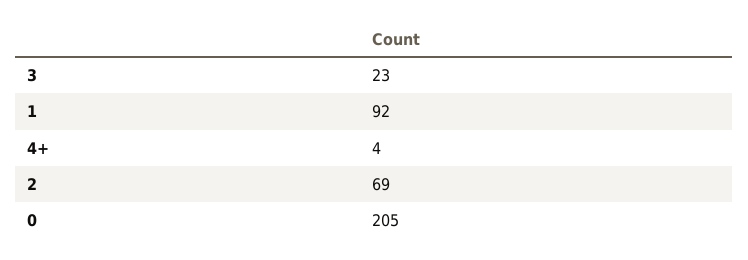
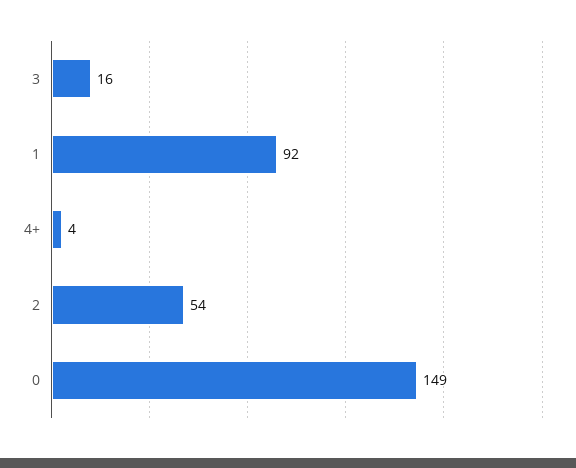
  {
-   "3": 23,
+   "3": 16,
    "1": 92,
    "4+": 4,
-   "2": 69,
+   "2": 54,
-   "0": 205
+   "0": 149
  }

